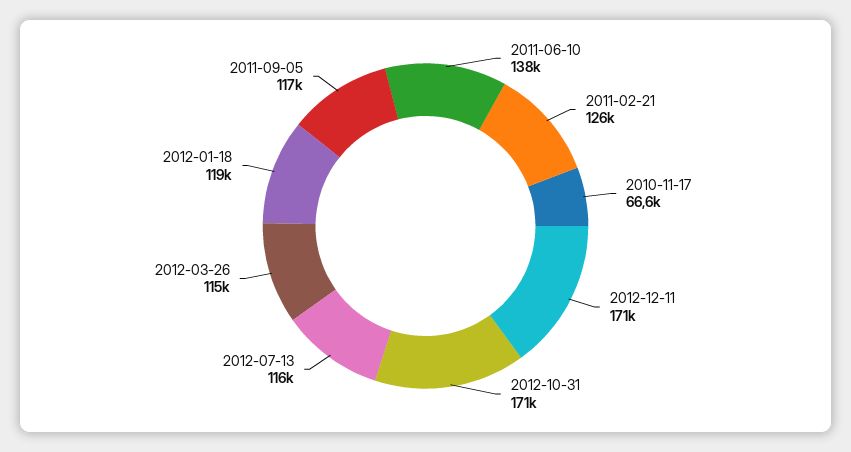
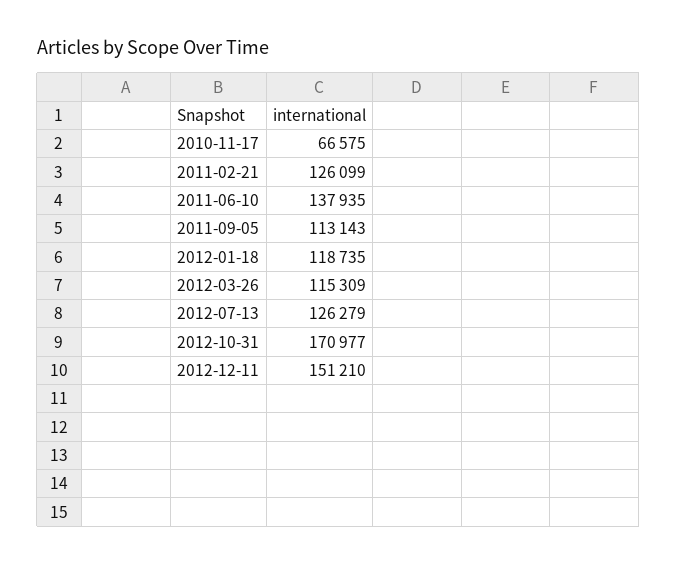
  {
    "2011-06-10": 137935,
    "2011-02-21": 126099,
    "2010-11-17": 66575,
-   "2012-12-11": 171000,
+   "2012-12-11": 151210,
    "2012-10-31": 170977,
-   "2012-07-13": 116000,
+   "2012-07-13": 126279,
    "2012-03-26": 115309,
    "2012-01-18": 118735,
-   "2011-09-05": 117000
+   "2011-09-05": 113143
  }

